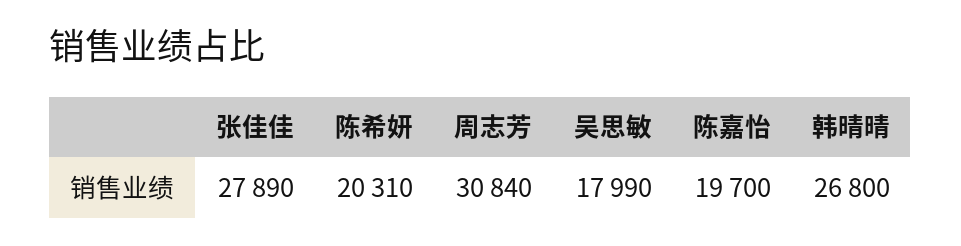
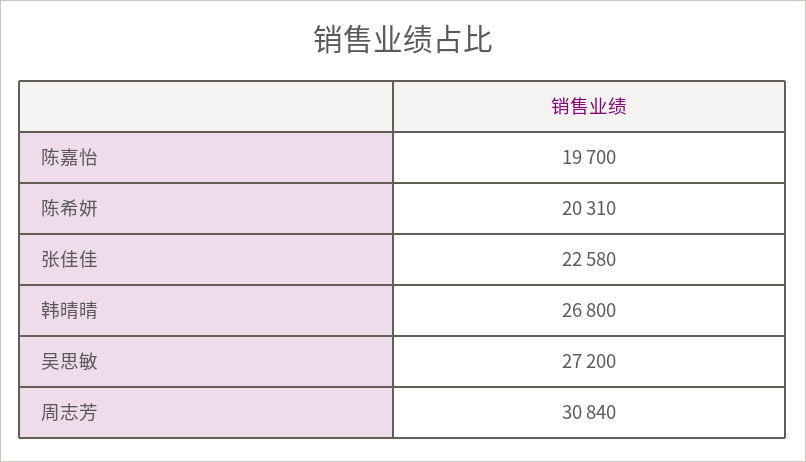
  {
-   "张佳佳": 27890,
+   "张佳佳": 22580,
    "陈希妍": 20310,
    "周志芳": 30840,
-   "吴思敏": 17990,
+   "吴思敏": 27200,
    "陈嘉怡": 19700,
    "韩晴晴": 26800
  }

